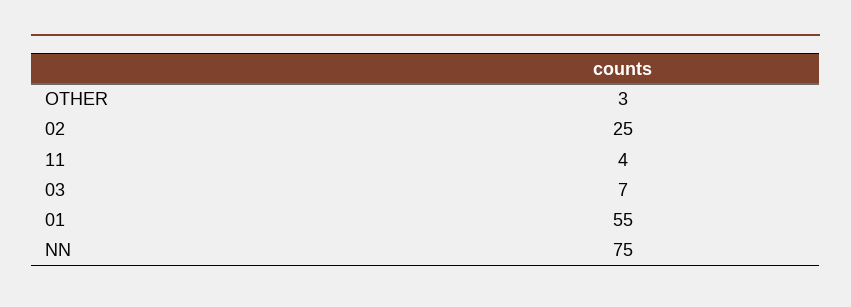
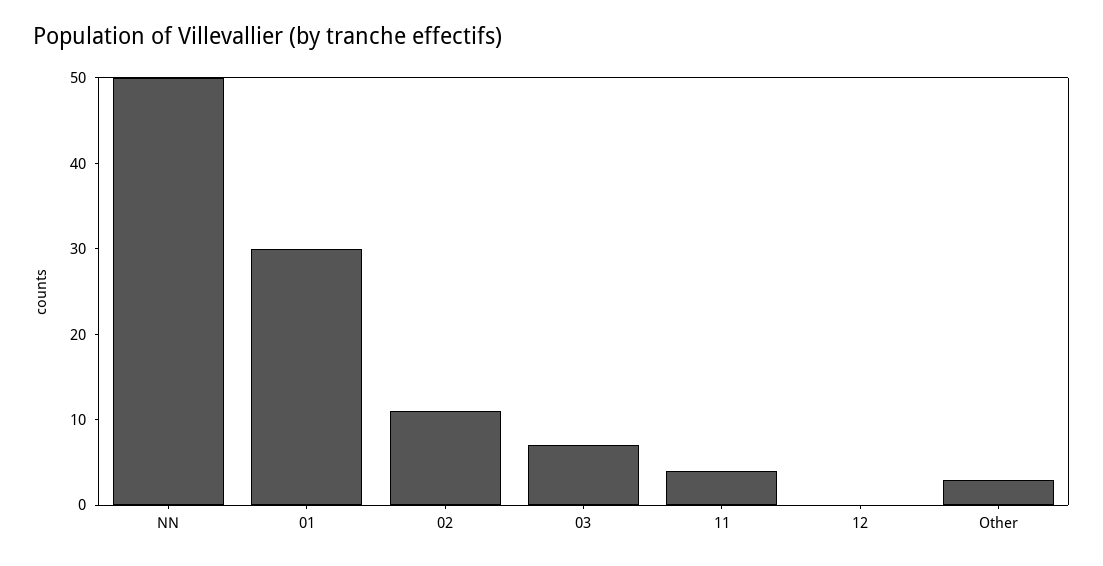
  {
    "OTHER": 3,
-   "02": 25,
+   "02": 11,
    "11": 4,
    "03": 7,
-   "01": 55,
+   "01": 30,
-   "NN": 75
+   "NN": 50,
+   "12": 0
  }

